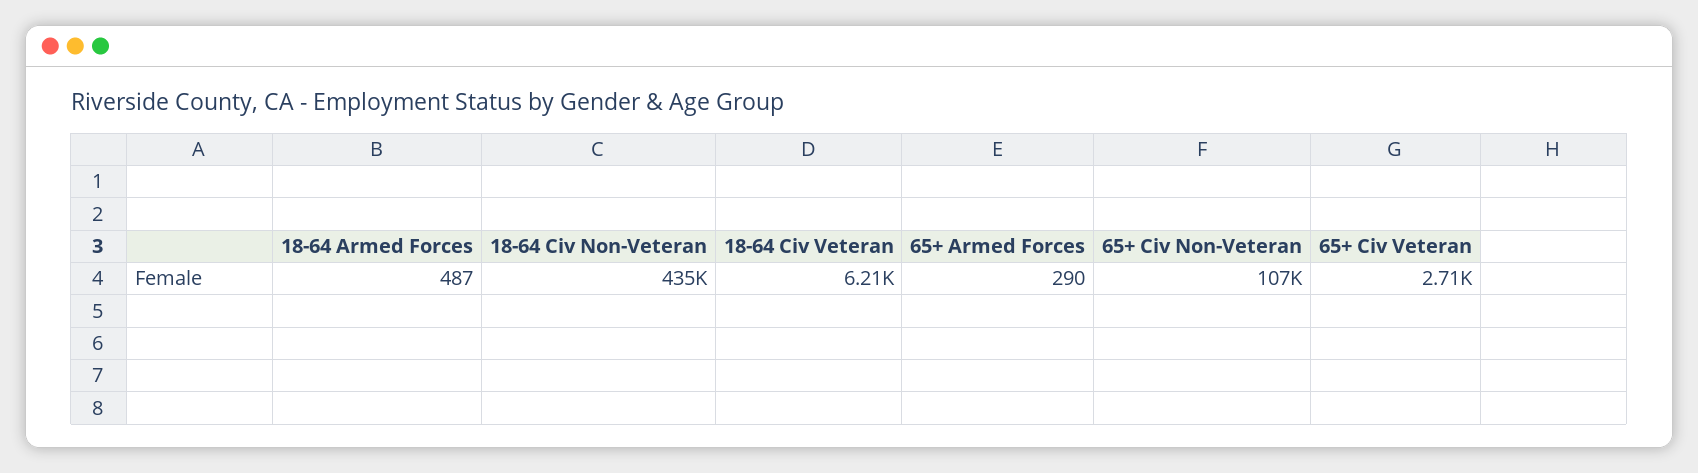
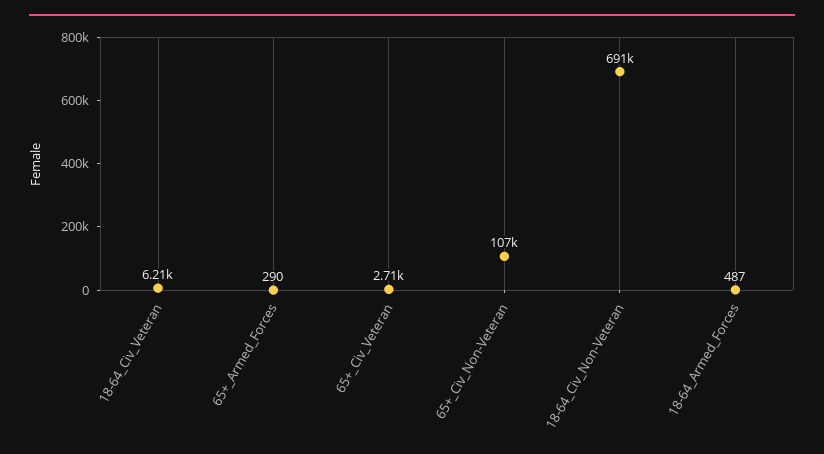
  {
    "18-64 Armed Forces": 487,
-   "18-64 Civ Non-Veteran": 435000,
+   "18-64 Civ Non-Veteran": 691000,
    "18-64 Civ Veteran": 6210,
    "65+ Armed Forces": 290,
    "65+ Civ Non-Veteran": 107000,
    "65+ Civ Veteran": 2710
  }

